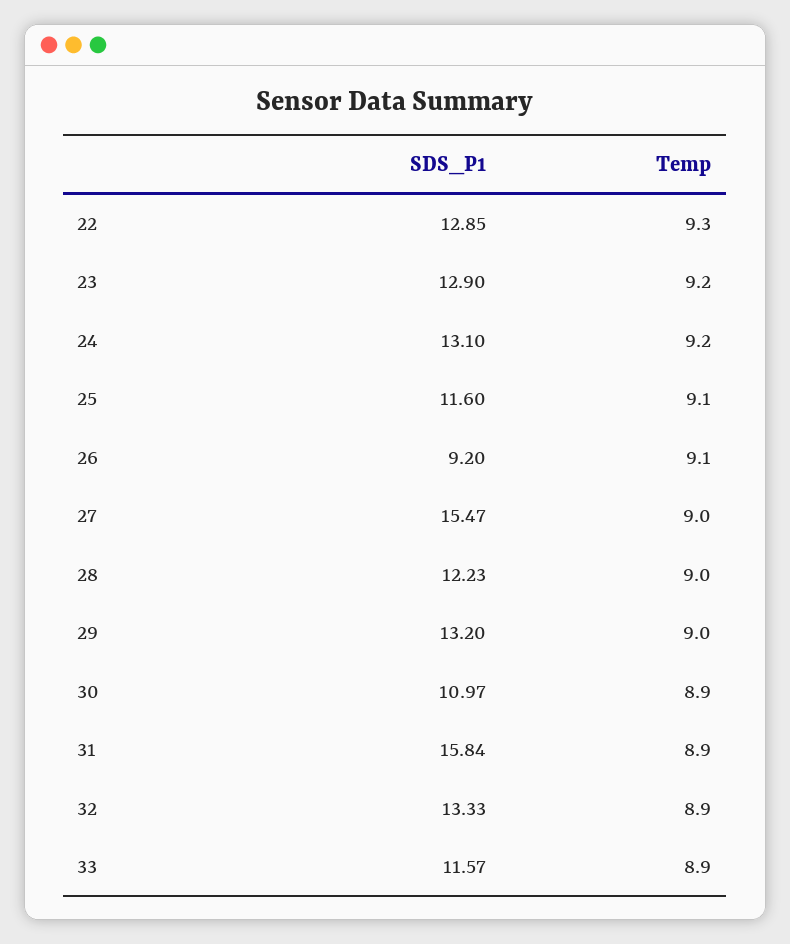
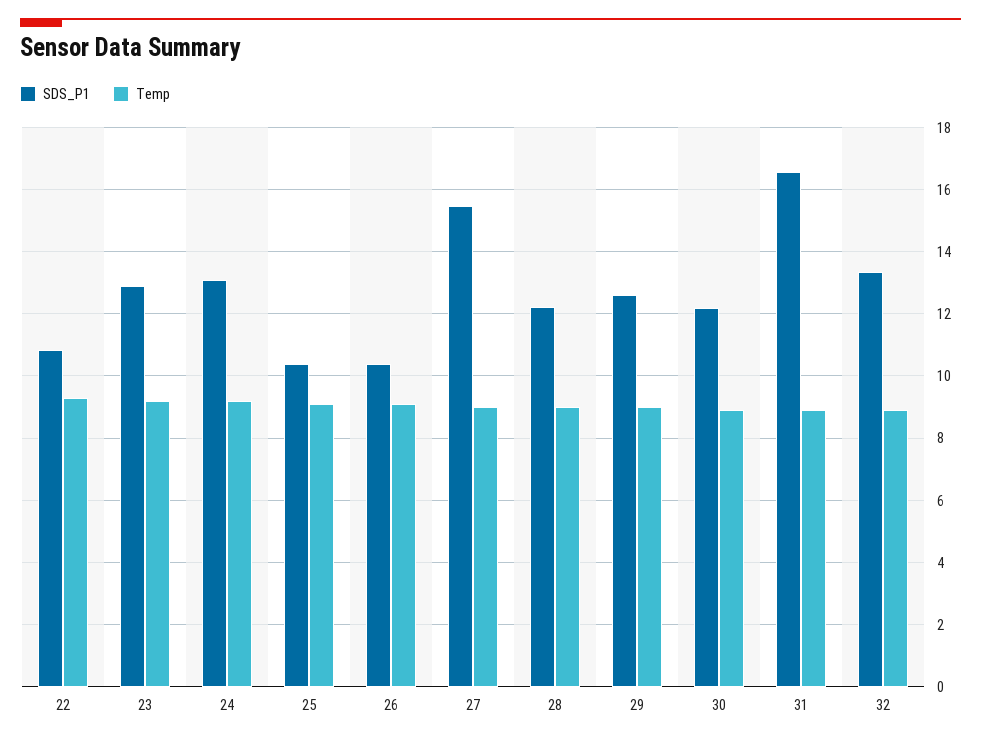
  {
    "SDS_P1": {
-     "22": 12.85,
+     "22": 10.8,
      "23": 12.9,
      "24": 13.1,
-     "25": 11.6,
+     "25": 10.4,
-     "26": 9.2,
+     "26": 10.4,
      "27": 15.47,
      "28": 12.23,
-     "29": 13.2,
+     "29": 12.6,
-     "30": 10.97,
+     "30": 12.2,
-     "31": 15.84,
+     "31": 16.6,
-     "32": 13.33,
+     "32": 13.33
-     "33": 11.57
    },
    "Temp": {
      "22": 9.3,
      "23": 9.2,
      "24": 9.2,
      "25": 9.1,
      "26": 9.1,
      "27": 9,
      "28": 9,
      "29": 9,
      "30": 8.9,
      "31": 8.9,
-     "32": 8.9,
+     "32": 8.9
-     "33": 8.9
    }
  }

